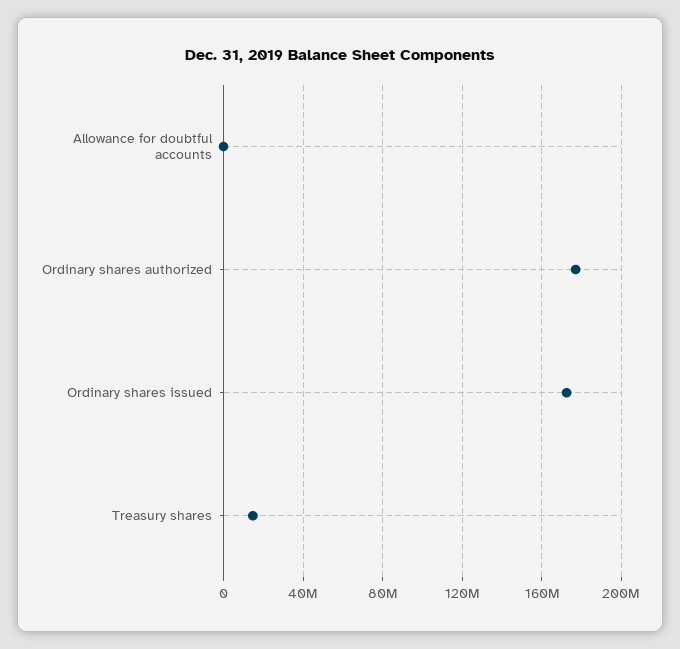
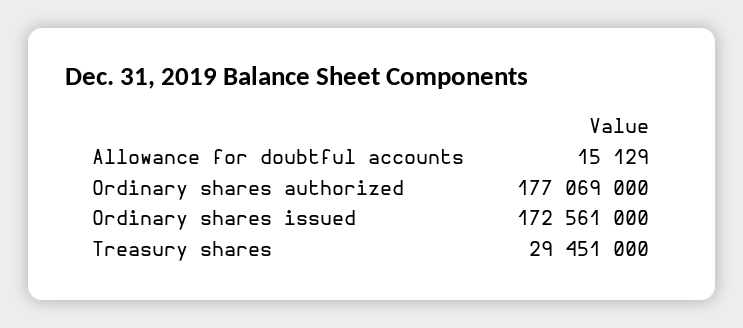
  {
    "Allowance for doubtful accounts": 15129,
    "Ordinary shares authorized": 177069000,
    "Ordinary shares issued": 172561000,
-   "Treasury shares": 15000000
+   "Treasury shares": 29451000
  }

